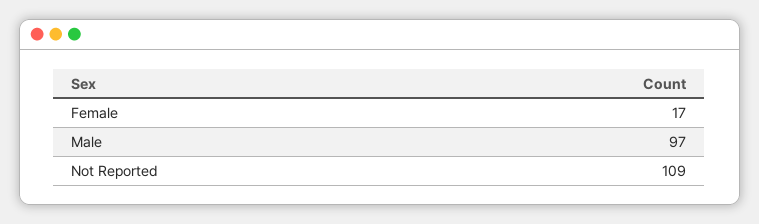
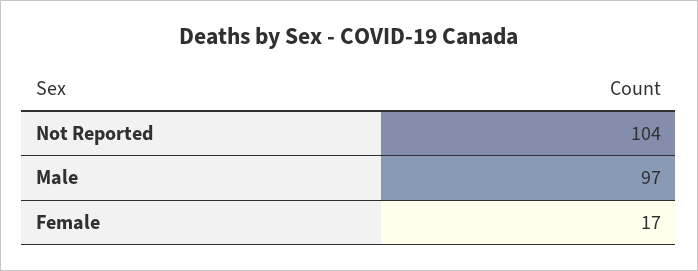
  {
    "Female": 17,
    "Male": 97,
-   "Not Reported": 109
+   "Not Reported": 104
  }

